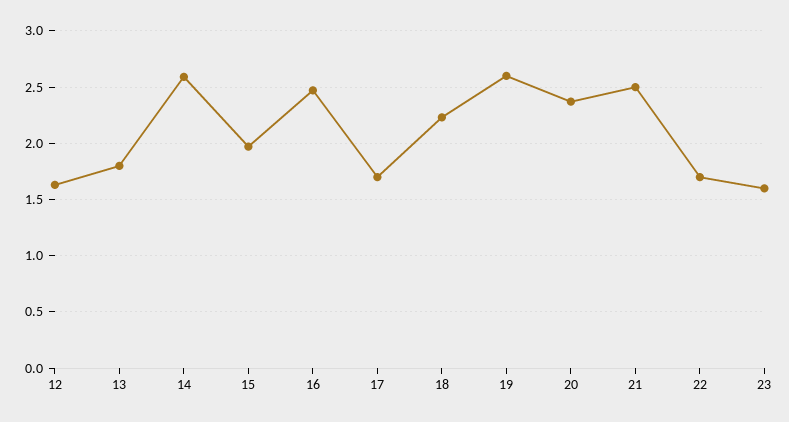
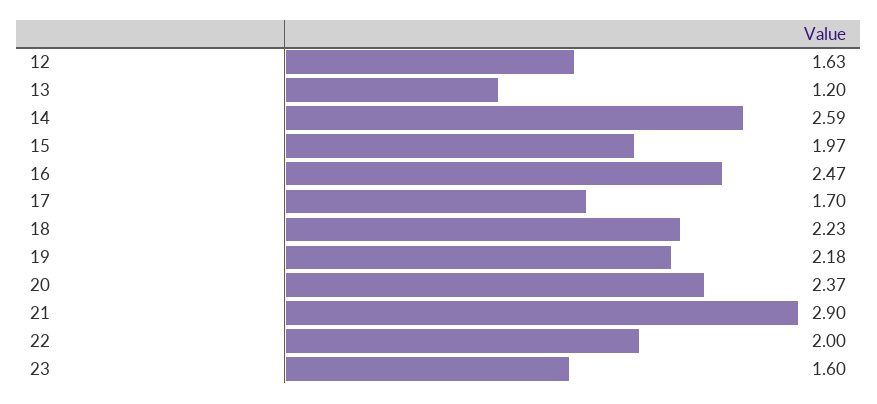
  {
    "12": 1.63,
-   "13": 1.8,
+   "13": 1.2,
    "14": 2.59,
    "15": 1.97,
    "16": 2.47,
    "17": 1.7,
    "18": 2.23,
-   "19": 2.6,
+   "19": 2.18,
    "20": 2.37,
-   "21": 2.5,
+   "21": 2.9,
-   "22": 1.7,
+   "22": 2,
    "23": 1.6
  }

